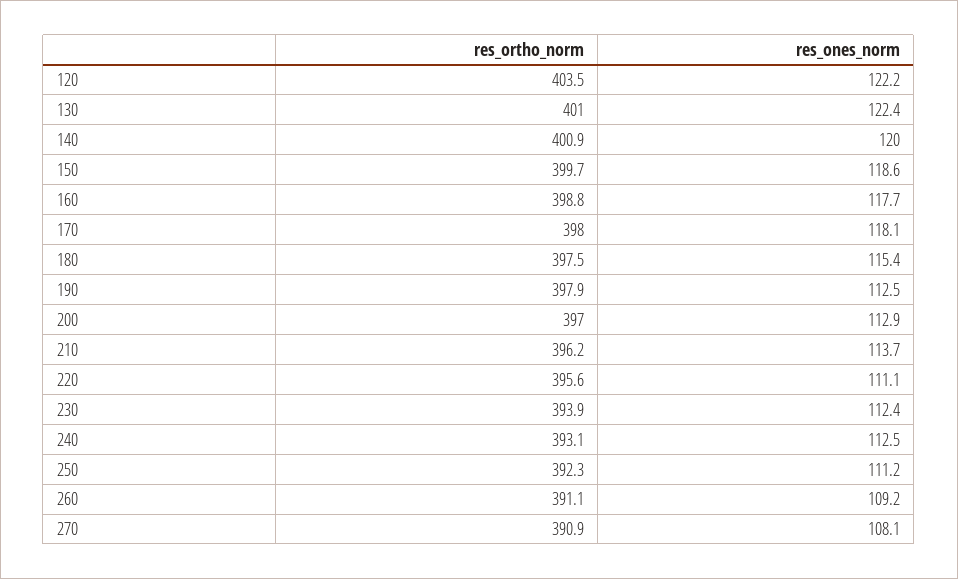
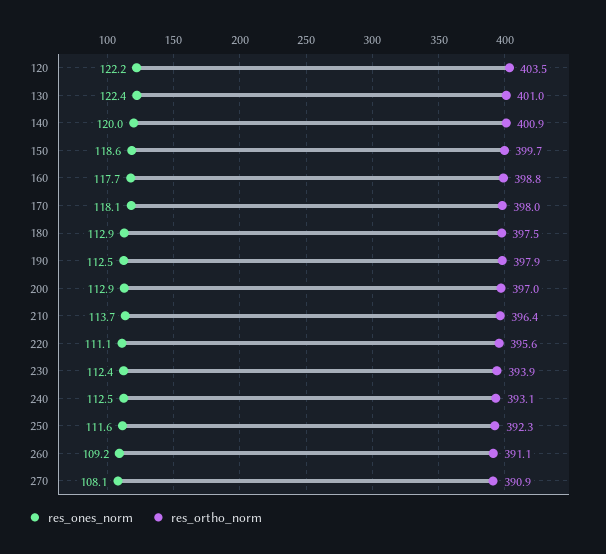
  {
    "res_ortho_norm": {
      "120": 403.5,
      "130": 401,
      "140": 400.9,
      "150": 399.7,
      "160": 398.8,
      "170": 398,
      "180": 397.5,
      "190": 397.9,
      "200": 397,
-     "210": 396.2,
+     "210": 396.4,
      "220": 395.6,
      "230": 393.9,
      "240": 393.1,
      "250": 392.3,
      "260": 391.1,
      "270": 390.9
    },
    "res_ones_norm": {
      "120": 122.2,
      "130": 122.4,
      "140": 120,
      "150": 118.6,
      "160": 117.7,
      "170": 118.1,
-     "180": 115.4,
+     "180": 112.9,
      "190": 112.5,
      "200": 112.9,
      "210": 113.7,
      "220": 111.1,
      "230": 112.4,
      "240": 112.5,
-     "250": 111.2,
+     "250": 111.6,
      "260": 109.2,
      "270": 108.1
    }
  }

